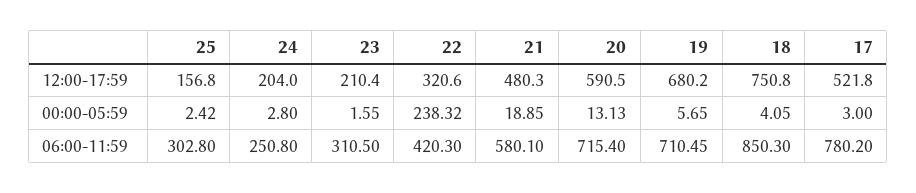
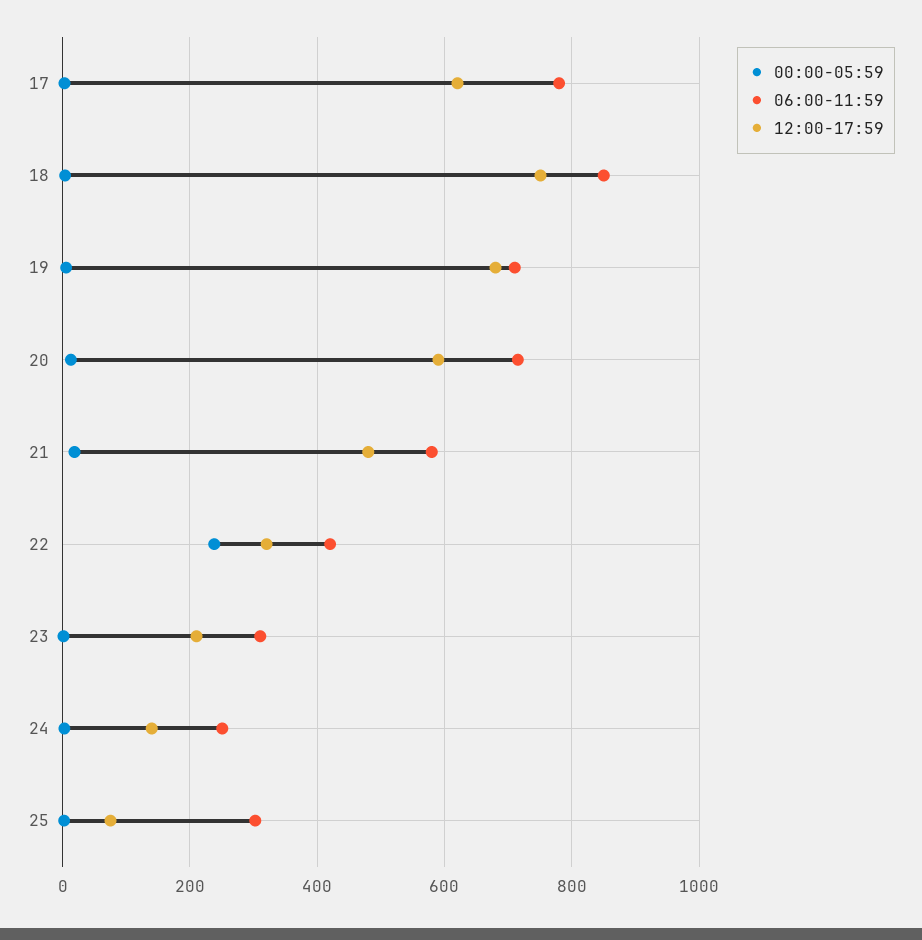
  {
    "12:00-17:59": {
-     "25": 156.8,
+     "25": 80,
-     "24": 204,
+     "24": 140,
      "23": 210.4,
      "22": 320.6,
      "21": 480.3,
      "20": 590.5,
      "19": 680.2,
      "18": 750.8,
-     "17": 521.8
+     "17": 620
    },
    "00:00-05:59": {
      "25": 2.42,
      "24": 2.8,
      "23": 1.55,
      "22": 238.32,
      "21": 18.85,
      "20": 13.13,
      "19": 5.65,
      "18": 4.05,
      "17": 3
    },
    "06:00-11:59": {
      "25": 302.8,
      "24": 250.8,
      "23": 310.5,
      "22": 420.3,
      "21": 580.1,
      "20": 715.4,
      "19": 710.45,
      "18": 850.3,
      "17": 780.2
    }
  }

